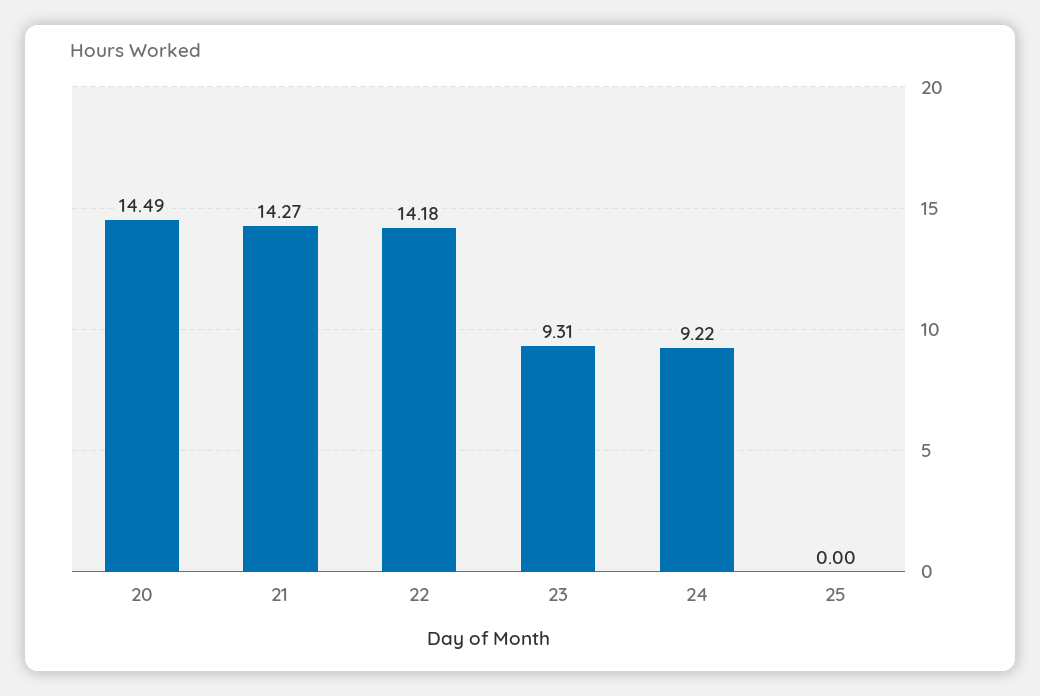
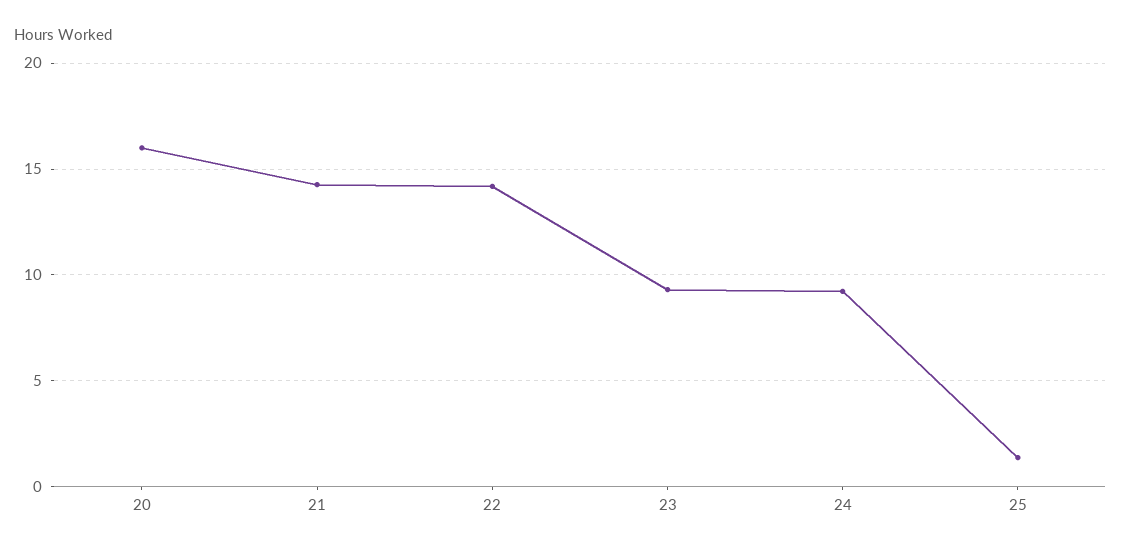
  {
-   "20": 14.49,
+   "20": 16,
    "21": 14.27,
    "22": 14.18,
    "23": 9.31,
    "24": 9.22,
-   "25": 0
+   "25": 1.5
  }

